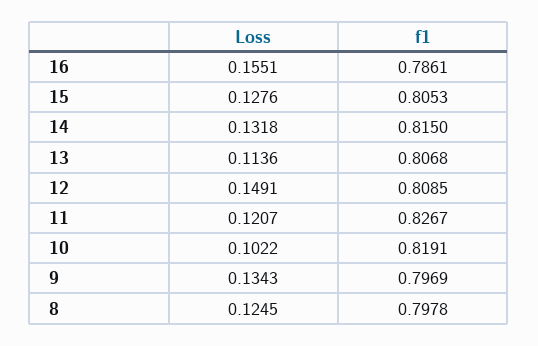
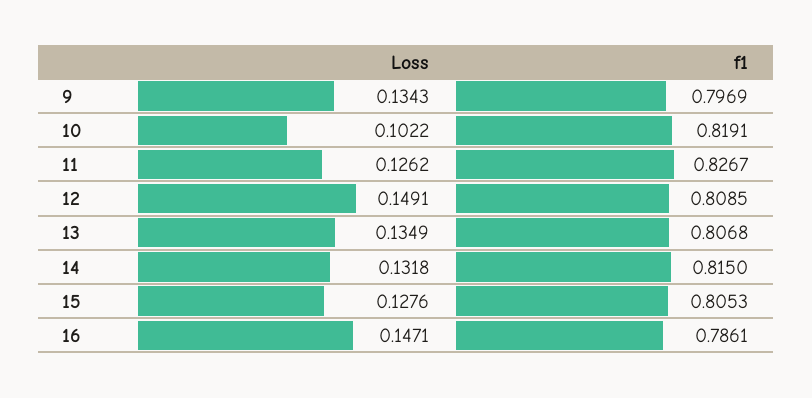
  {
    "Loss": {
-     "16": 0.1551,
+     "16": 0.1471,
      "15": 0.1276,
      "14": 0.1318,
-     "13": 0.1136,
+     "13": 0.1349,
      "12": 0.1491,
-     "11": 0.1207,
+     "11": 0.1262,
      "10": 0.1022,
-     "9": 0.1343,
+     "9": 0.1343
-     "8": 0.1245
    },
    "f1": {
      "16": 0.7861,
      "15": 0.8053,
      "14": 0.815,
      "13": 0.8068,
      "12": 0.8085,
      "11": 0.8267,
      "10": 0.8191,
-     "9": 0.7969,
+     "9": 0.7969
-     "8": 0.7978
    }
  }

